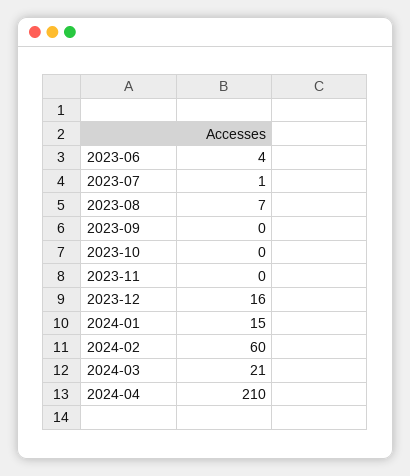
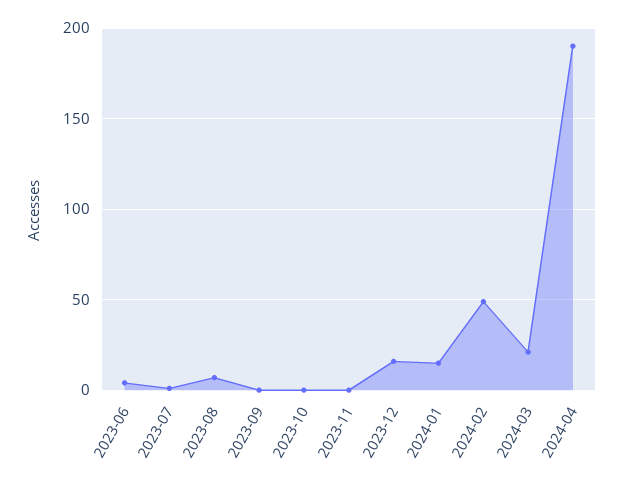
  {
    "2023-06": 4,
    "2023-07": 1,
    "2023-08": 7,
    "2023-09": 0,
    "2023-10": 0,
    "2023-11": 0,
    "2023-12": 16,
    "2024-01": 15,
-   "2024-02": 60,
+   "2024-02": 50,
    "2024-03": 21,
-   "2024-04": 210
+   "2024-04": 190
  }

